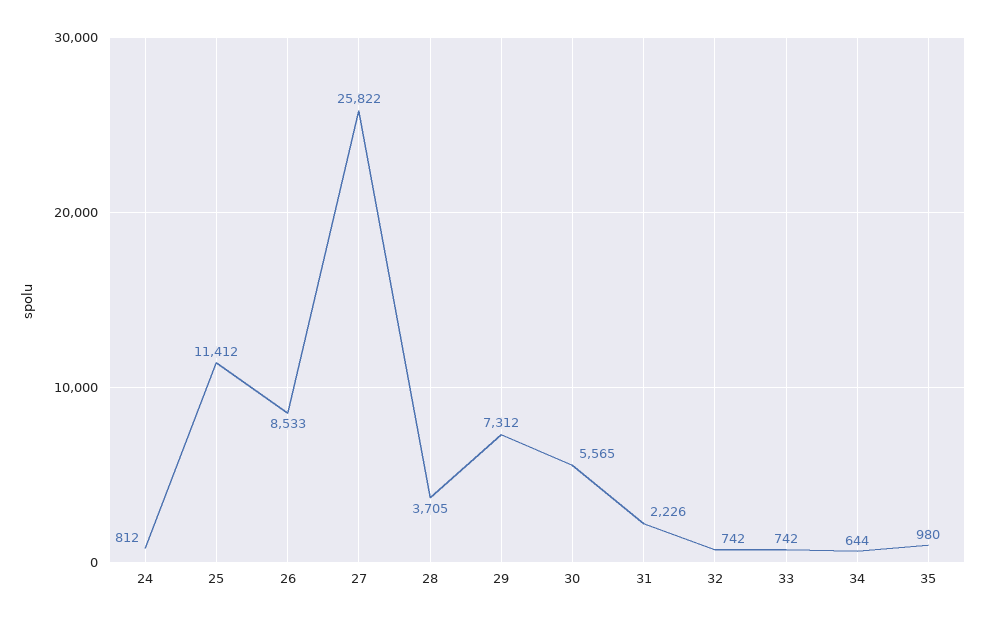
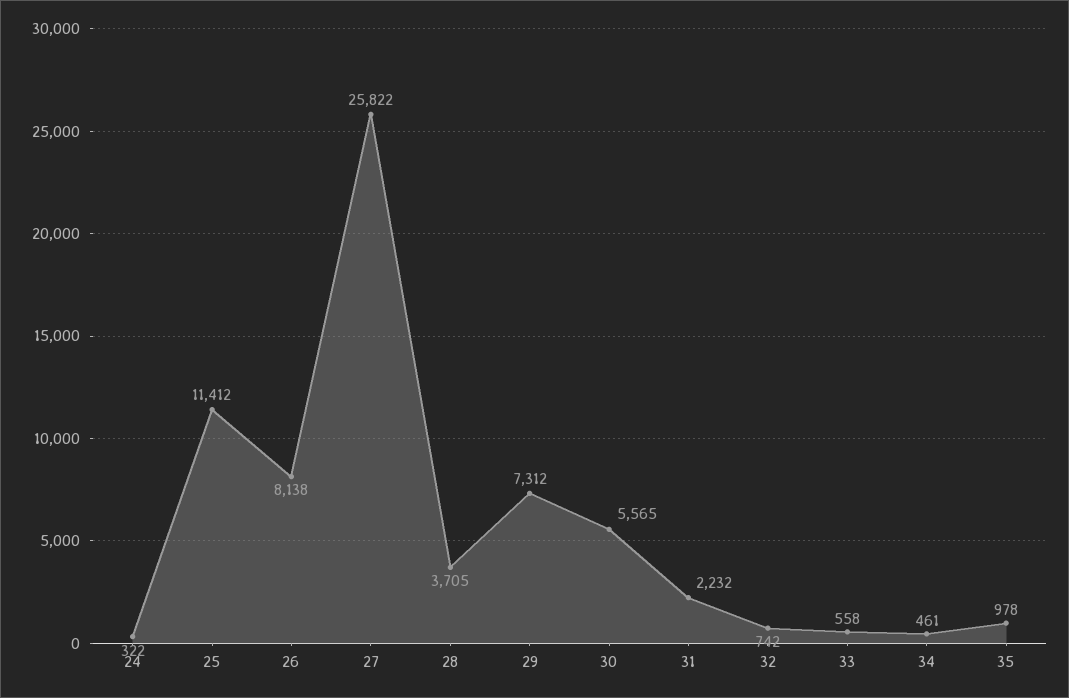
  {
-   "24": 812,
+   "24": 322,
    "25": 11412,
-   "26": 8533,
+   "26": 8138,
    "27": 25822,
    "28": 3705,
    "29": 7312,
    "30": 5565,
-   "31": 2226,
+   "31": 2232,
    "32": 742,
-   "33": 742,
+   "33": 558,
-   "34": 644,
+   "34": 461,
-   "35": 980
+   "35": 978
  }

